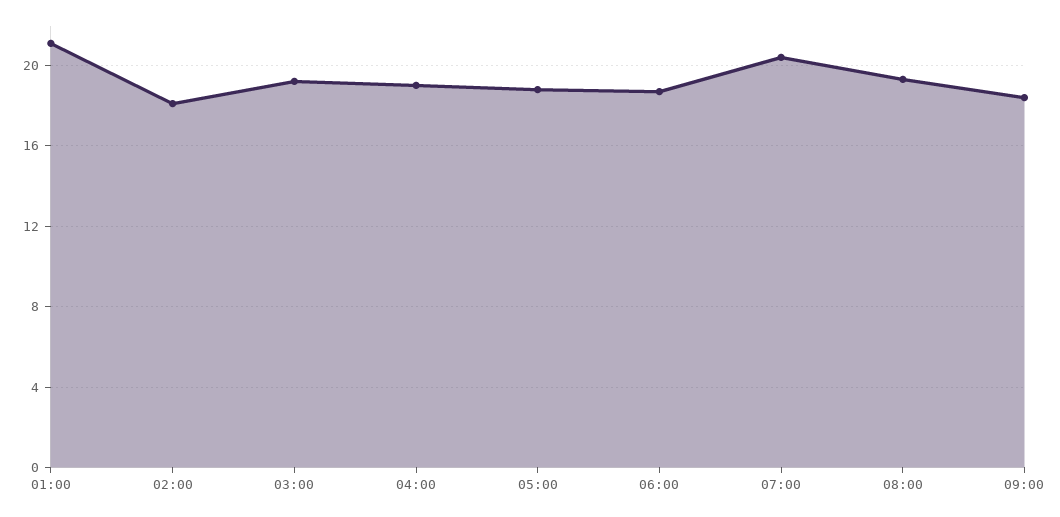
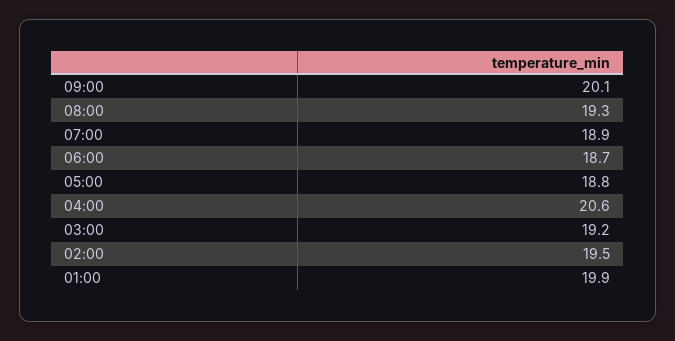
  {
-   "01:00": 21,
+   "01:00": 19.9,
-   "02:00": 18,
+   "02:00": 19.5,
    "03:00": 19.2,
-   "04:00": 19,
+   "04:00": 20.6,
    "05:00": 18.8,
    "06:00": 18.7,
-   "07:00": 20.5,
+   "07:00": 18.9,
    "08:00": 19.3,
-   "09:00": 18.5
+   "09:00": 20.1
  }

